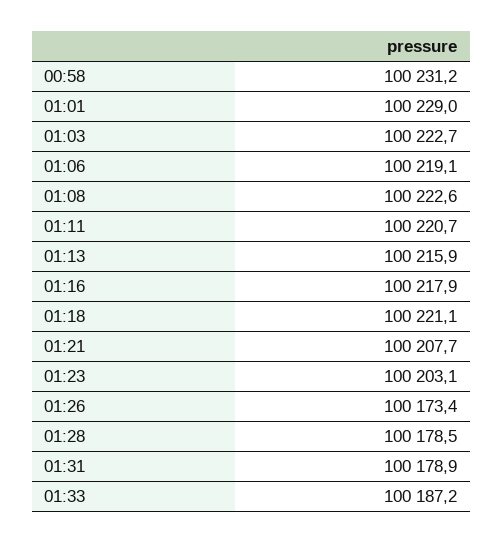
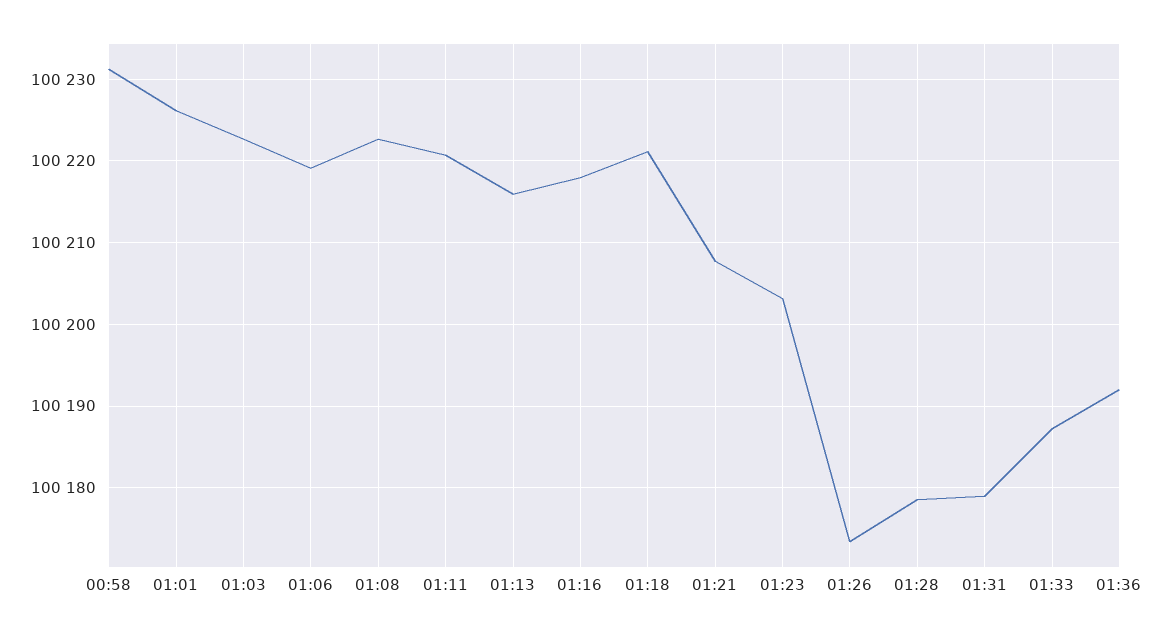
  {
    "00:58": 100231.2,
-   "01:01": 100229,
+   "01:01": 100226,
    "01:03": 100222.7,
    "01:06": 100219.1,
    "01:08": 100222.6,
    "01:11": 100220.7,
    "01:13": 100215.9,
    "01:16": 100217.9,
    "01:18": 100221.1,
    "01:21": 100207.7,
    "01:23": 100203.1,
    "01:26": 100173.4,
    "01:28": 100178.5,
    "01:31": 100178.9,
-   "01:33": 100187.2
+   "01:33": 100187.2,
+   "01:36": 100192
  }

